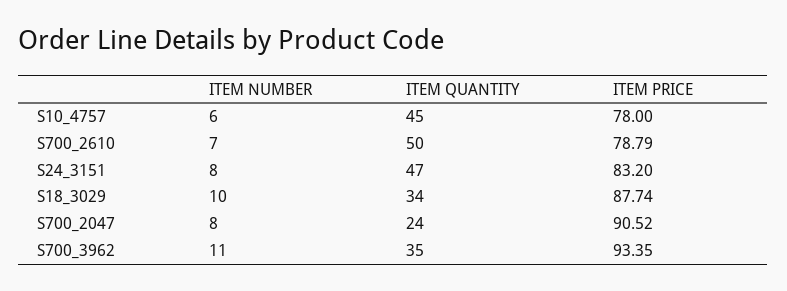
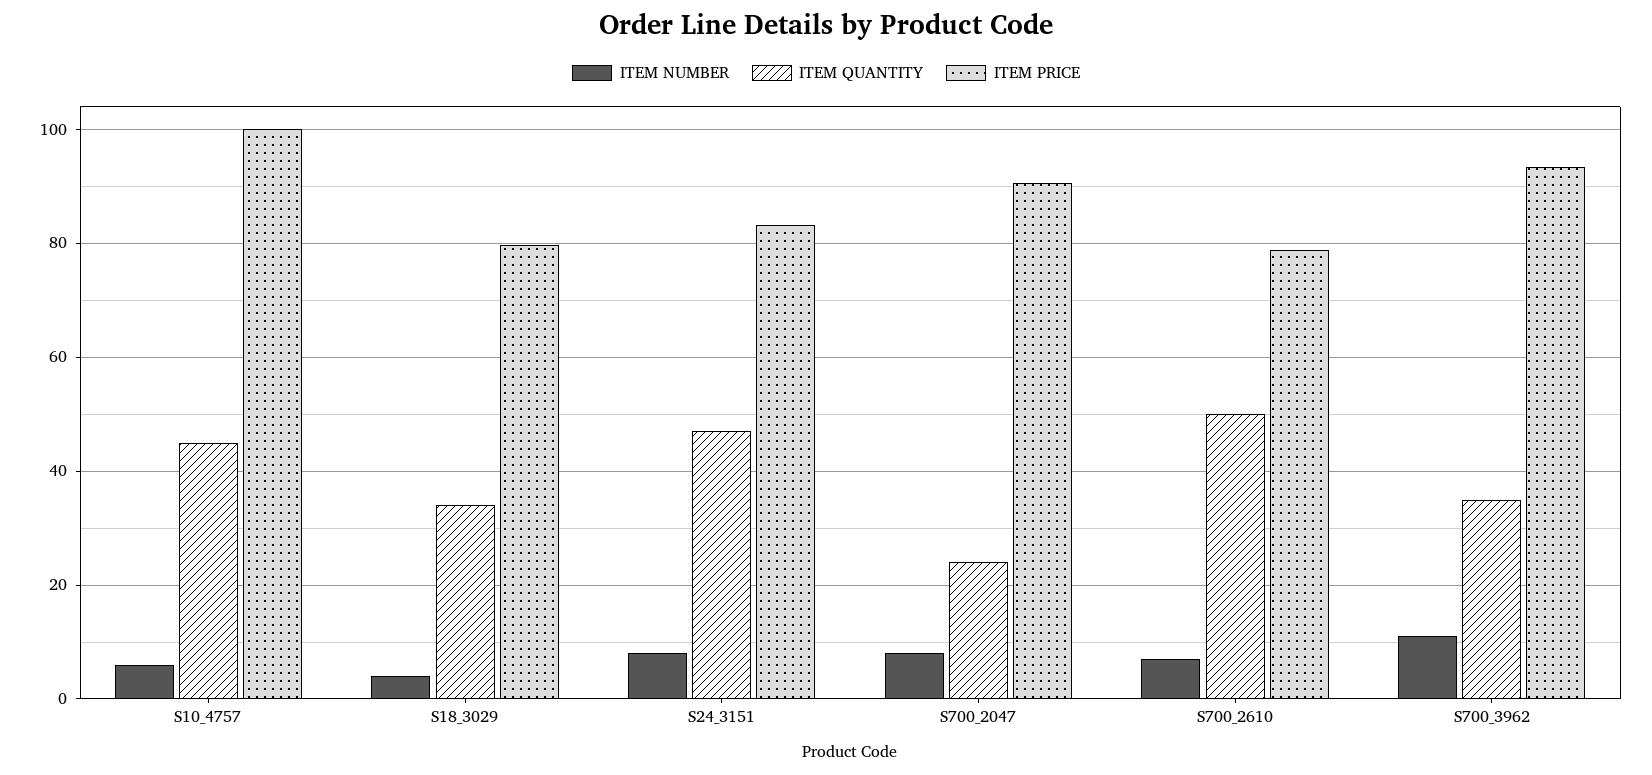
  {
    "ITEM NUMBER": {
      "S10_4757": 6,
      "S700_2610": 7,
      "S24_3151": 8,
-     "S18_3029": 10,
+     "S18_3029": 4,
      "S700_2047": 8,
      "S700_3962": 11
    },
    "ITEM QUANTITY": {
      "S10_4757": 45,
      "S700_2610": 50,
      "S24_3151": 47,
      "S18_3029": 34,
      "S700_2047": 24,
      "S700_3962": 35
    },
    "ITEM PRICE": {
-     "S10_4757": 78,
+     "S10_4757": 100,
      "S700_2610": 78.79,
      "S24_3151": 83.2,
-     "S18_3029": 87.74,
+     "S18_3029": 80,
      "S700_2047": 90.52,
      "S700_3962": 93.35
    }
  }

